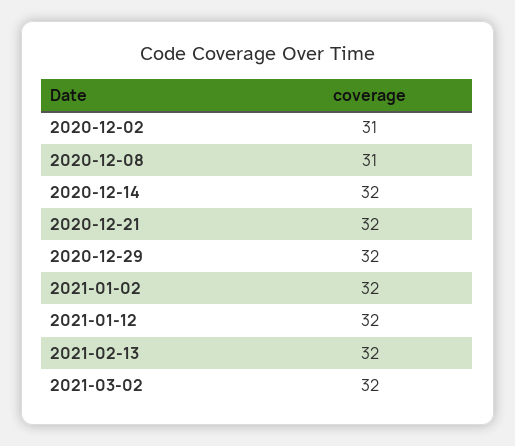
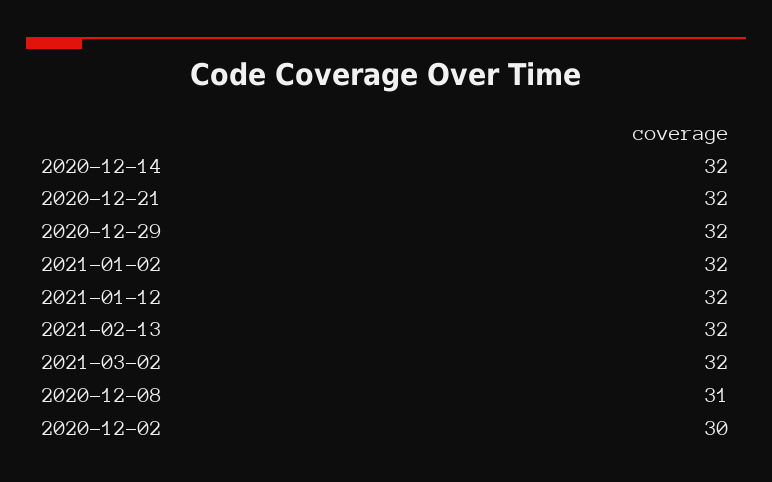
  {
-   "2020-12-02": 31,
+   "2020-12-02": 30,
    "2020-12-08": 31,
    "2020-12-14": 32,
    "2020-12-21": 32,
    "2020-12-29": 32,
    "2021-01-02": 32,
    "2021-01-12": 32,
    "2021-02-13": 32,
    "2021-03-02": 32
  }

